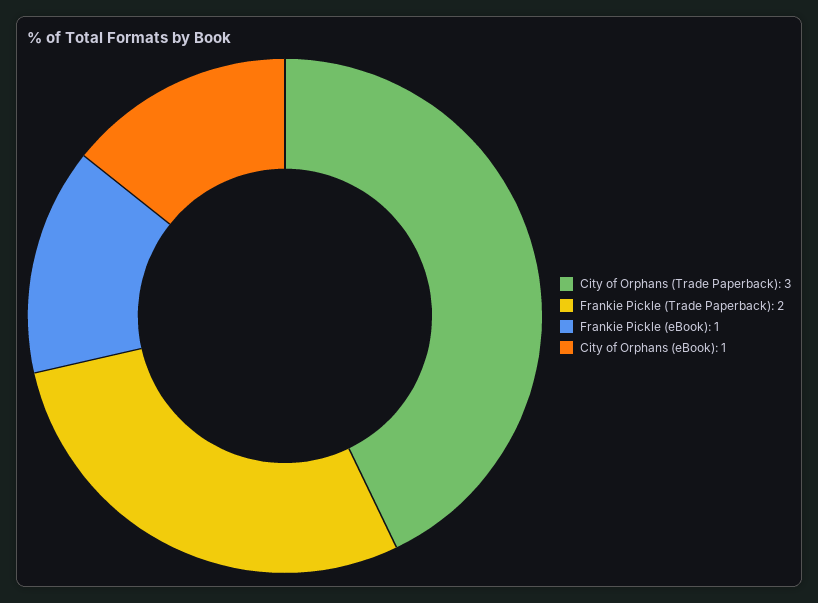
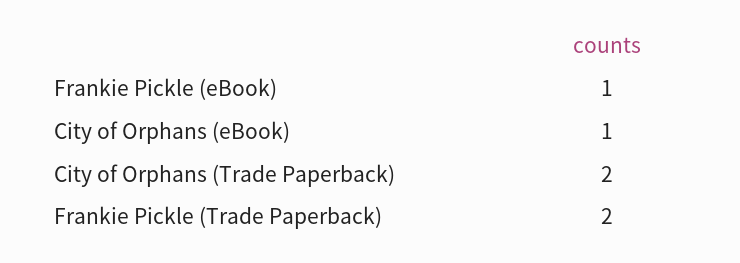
  {
-   "City of Orphans (Trade Paperback)": 3,
+   "City of Orphans (Trade Paperback)": 2,
    "Frankie Pickle (Trade Paperback)": 2,
    "Frankie Pickle (eBook)": 1,
    "City of Orphans (eBook)": 1
  }

